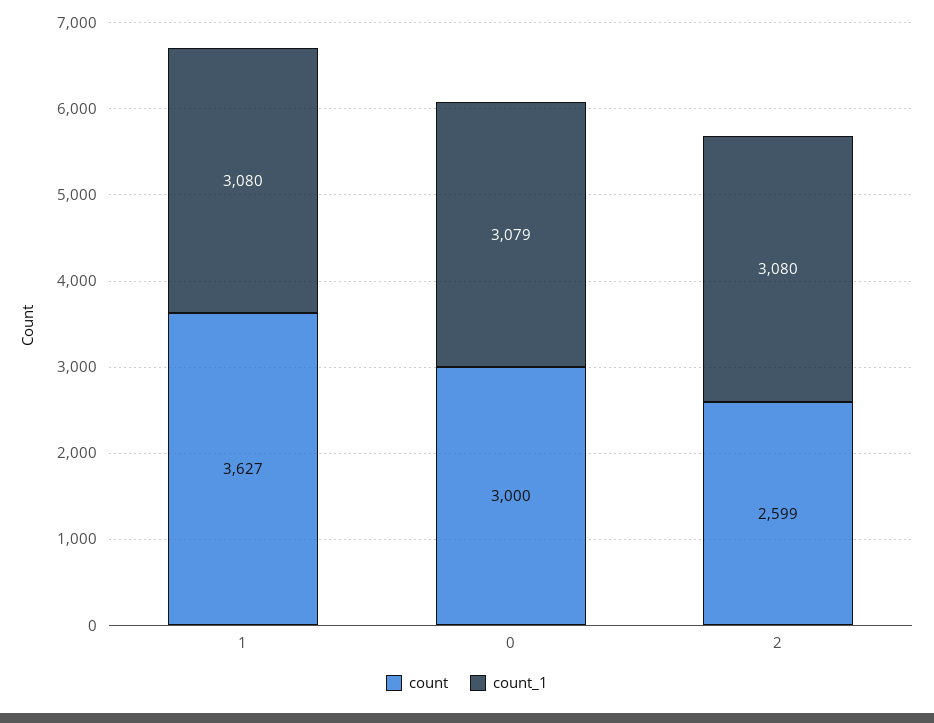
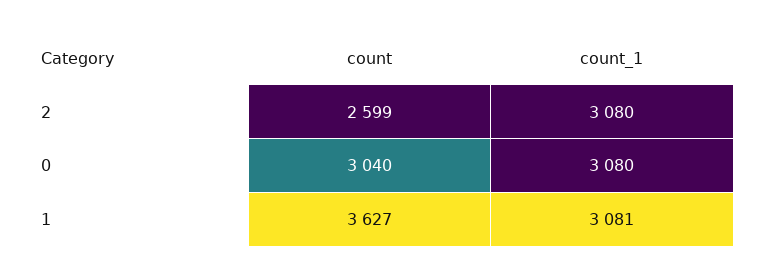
  {
    "count": {
      "1": 3627,
-     "0": 3000,
+     "0": 3040,
      "2": 2599
    },
    "count_1": {
-     "1": 3080,
+     "1": 3081,
-     "0": 3079,
+     "0": 3080,
      "2": 3080
    }
  }

